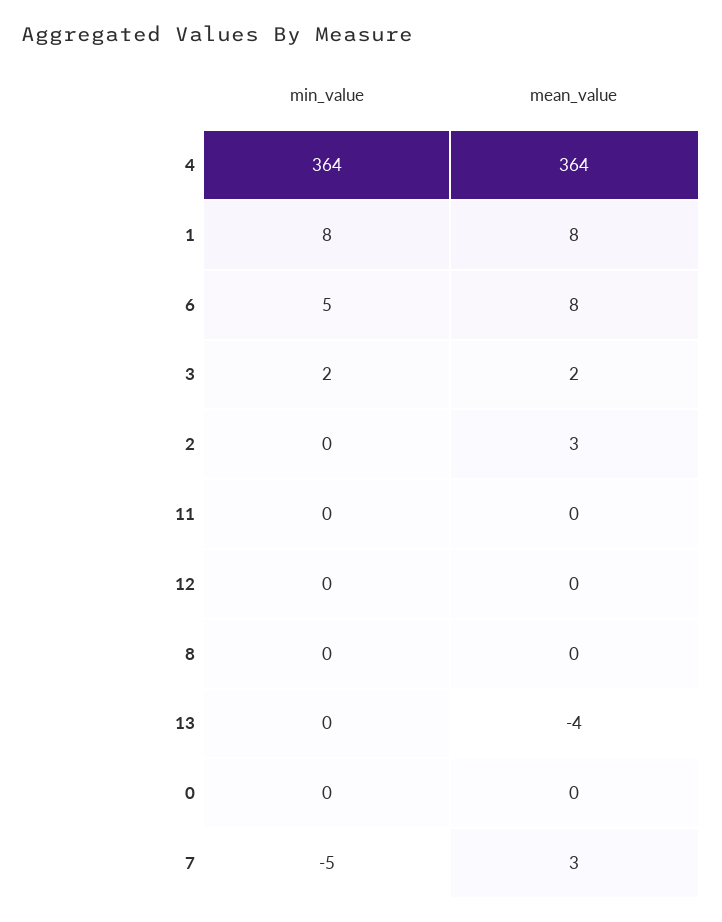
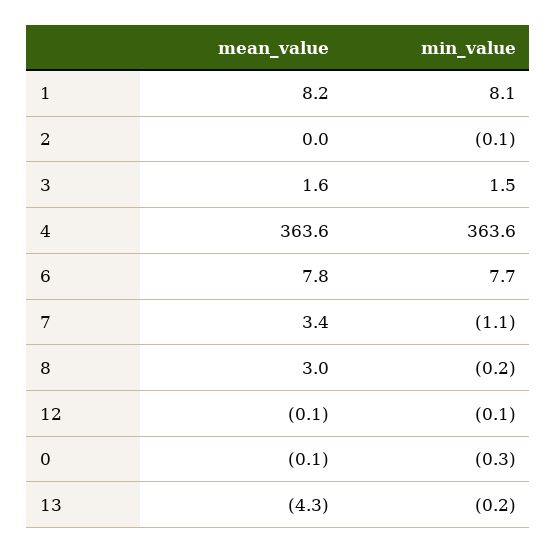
  {
    "min_value": {
      "4": 363.6,
      "1": 8.1,
-     "6": 5,
+     "6": 7.7,
      "3": 1.5,
      "2": -0.1,
-     "11": 0,
      "12": -0.1,
      "8": -0.2,
      "13": -0.2,
      "0": -0.3,
-     "7": -5
+     "7": -1.1
    },
    "mean_value": {
      "4": 363.6,
      "1": 8.2,
      "6": 7.8,
      "3": 1.6,
-     "2": 3,
+     "2": 0,
-     "11": 0,
      "12": -0.1,
-     "8": 0,
+     "8": 3,
      "13": -4.3,
      "0": -0.1,
      "7": 3.4
    }
  }

